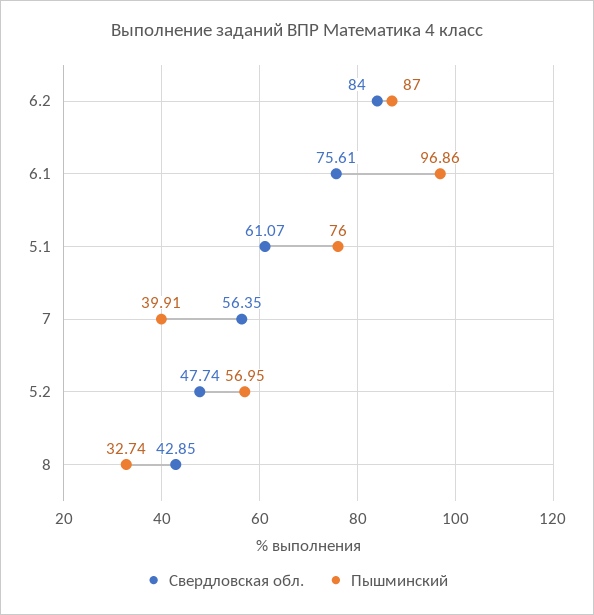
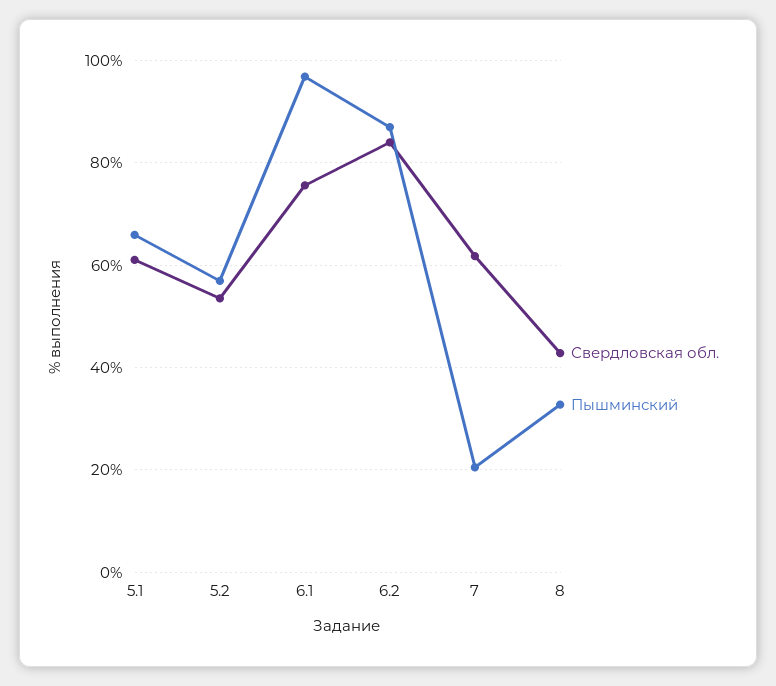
  {
    "Свердловская обл.": {
      "6.2": 84,
      "6.1": 75.61,
      "5.1": 61.07,
-     "7": 56.35,
+     "7": 62,
-     "5.2": 47.74,
+     "5.2": 54,
      "8": 42.85
    },
    "Пышминский": {
      "6.2": 87,
      "6.1": 96.86,
-     "5.1": 76,
+     "5.1": 66,
-     "7": 39.91,
+     "7": 20,
      "5.2": 56.95,
      "8": 32.74
    }
  }

